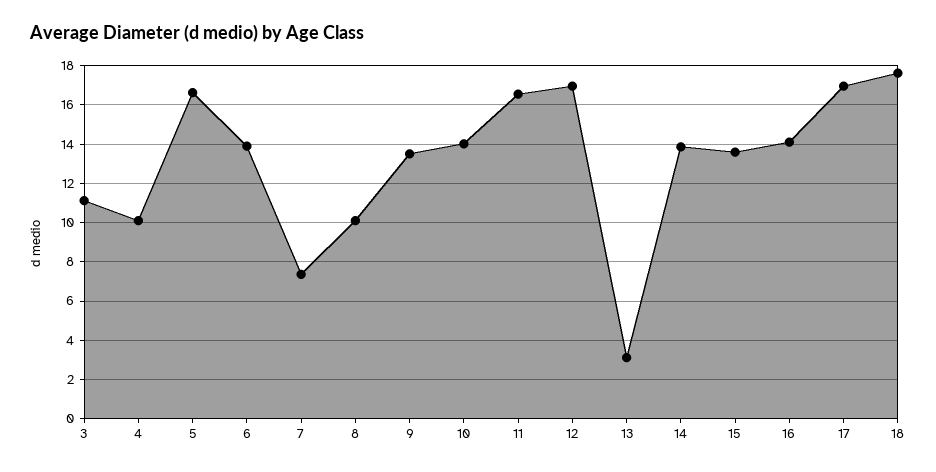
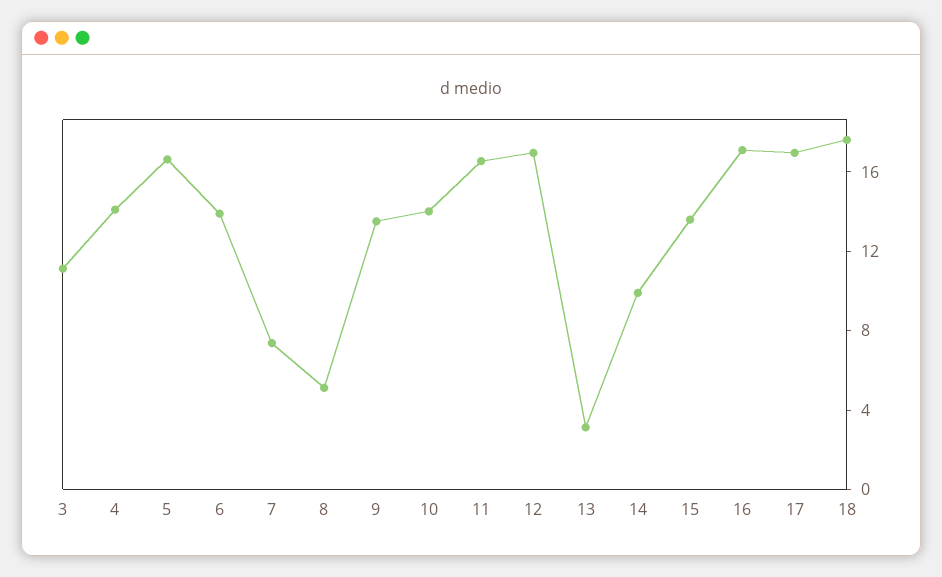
  {
    "3": 11,
-   "4": 10,
+   "4": 14,
    "5": 16.5,
    "6": 14,
    "7": 7.5,
-   "8": 10,
+   "8": 5,
    "9": 13.5,
    "10": 14,
    "11": 16.5,
    "12": 17,
    "13": 3,
-   "14": 14,
+   "14": 10,
    "15": 13.5,
-   "16": 14,
+   "16": 17,
    "17": 17,
    "18": 17.5
  }

